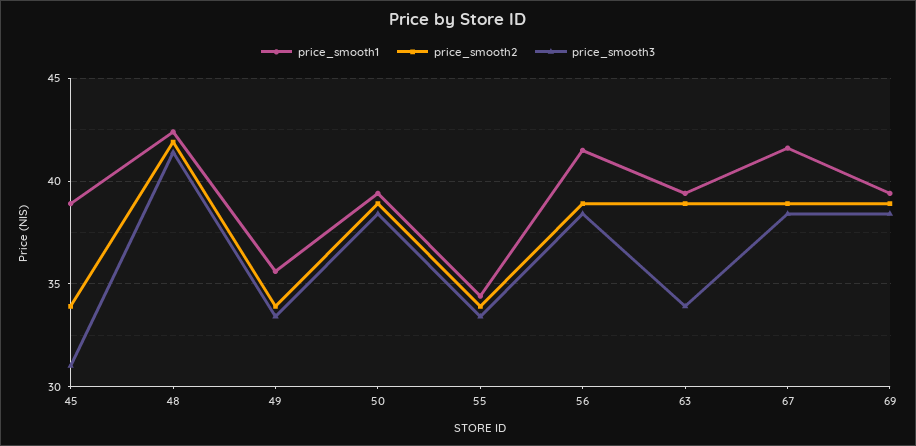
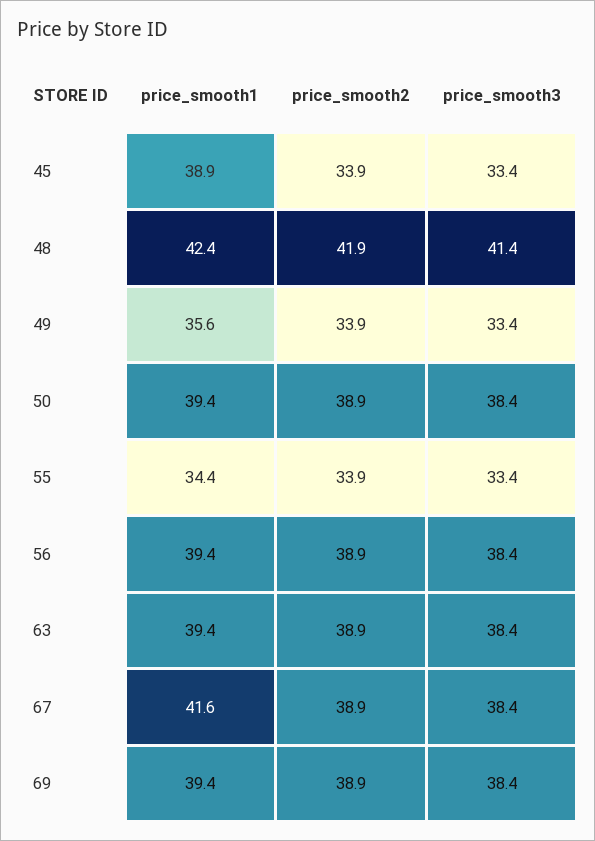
  {
    "price_smooth1": {
      "45": 38.9,
      "48": 42.4,
      "49": 35.6,
      "50": 39.4,
      "55": 34.4,
-     "56": 41.5,
+     "56": 39.4,
      "63": 39.4,
      "67": 41.6,
      "69": 39.4
    },
    "price_smooth2": {
      "45": 33.9,
      "48": 41.9,
      "49": 33.9,
      "50": 38.9,
      "55": 33.9,
      "56": 38.9,
      "63": 38.9,
      "67": 38.9,
      "69": 38.9
    },
    "price_smooth3": {
-     "45": 31,
+     "45": 33.4,
      "48": 41.4,
      "49": 33.4,
      "50": 38.4,
      "55": 33.4,
      "56": 38.4,
-     "63": 34,
+     "63": 38.4,
      "67": 38.4,
      "69": 38.4
    }
  }

